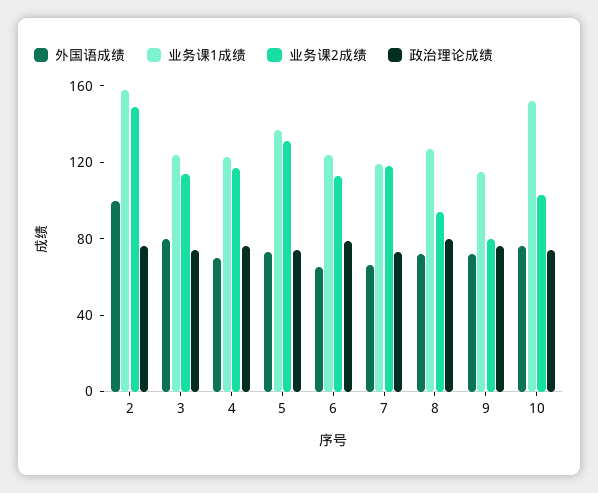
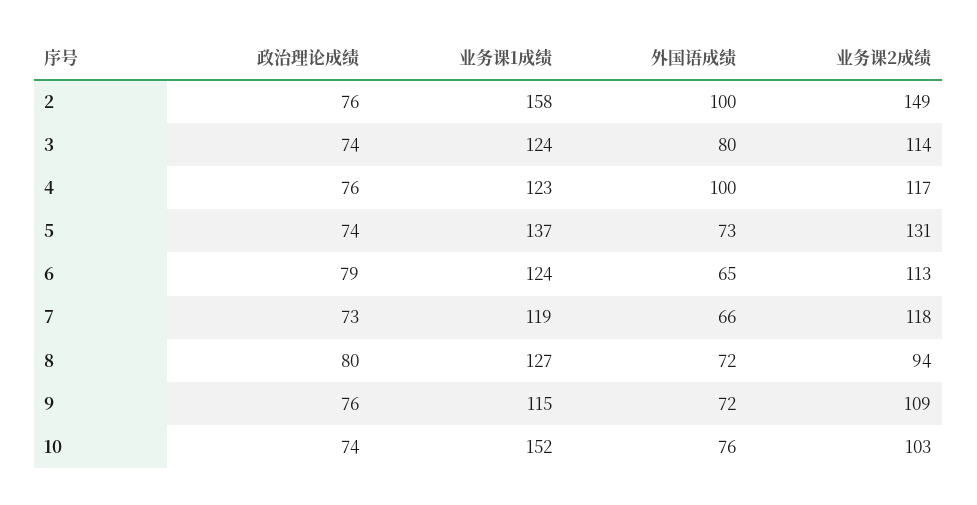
  {
    "外国语成绩": {
      "2": 100,
      "3": 80,
-     "4": 70,
+     "4": 100,
      "5": 73,
      "6": 65,
      "7": 66,
      "8": 72,
      "9": 72,
      "10": 76
    },
    "业务课1成绩": {
      "2": 158,
      "3": 124,
      "4": 123,
      "5": 137,
      "6": 124,
      "7": 119,
      "8": 127,
      "9": 115,
      "10": 152
    },
    "业务课2成绩": {
      "2": 149,
      "3": 114,
      "4": 117,
      "5": 131,
      "6": 113,
      "7": 118,
      "8": 94,
-     "9": 80,
+     "9": 109,
      "10": 103
    },
    "政治理论成绩": {
      "2": 76,
      "3": 74,
      "4": 76,
      "5": 74,
      "6": 79,
      "7": 73,
      "8": 80,
      "9": 76,
      "10": 74
    }
  }

